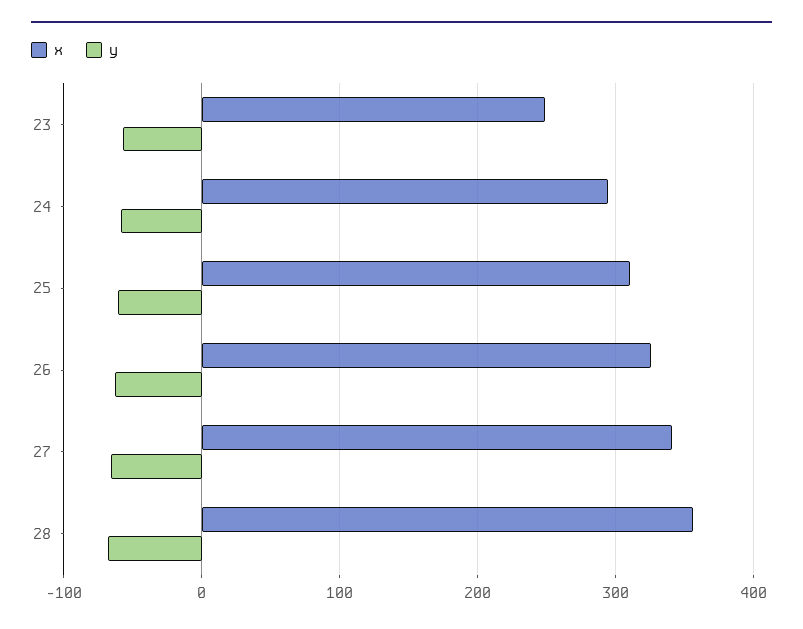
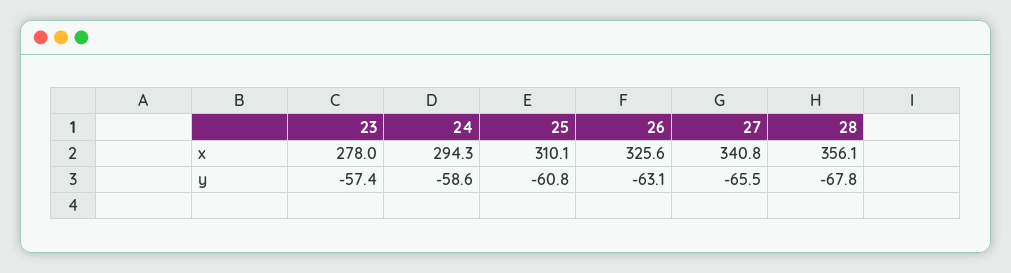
  {
    "x": {
-     "23": 250,
+     "23": 278,
      "24": 294.3,
      "25": 310.1,
      "26": 325.6,
      "27": 340.8,
      "28": 356.1
    },
    "y": {
      "23": -57.4,
      "24": -58.6,
      "25": -60.8,
      "26": -63.1,
      "27": -65.5,
      "28": -67.8
    }
  }

